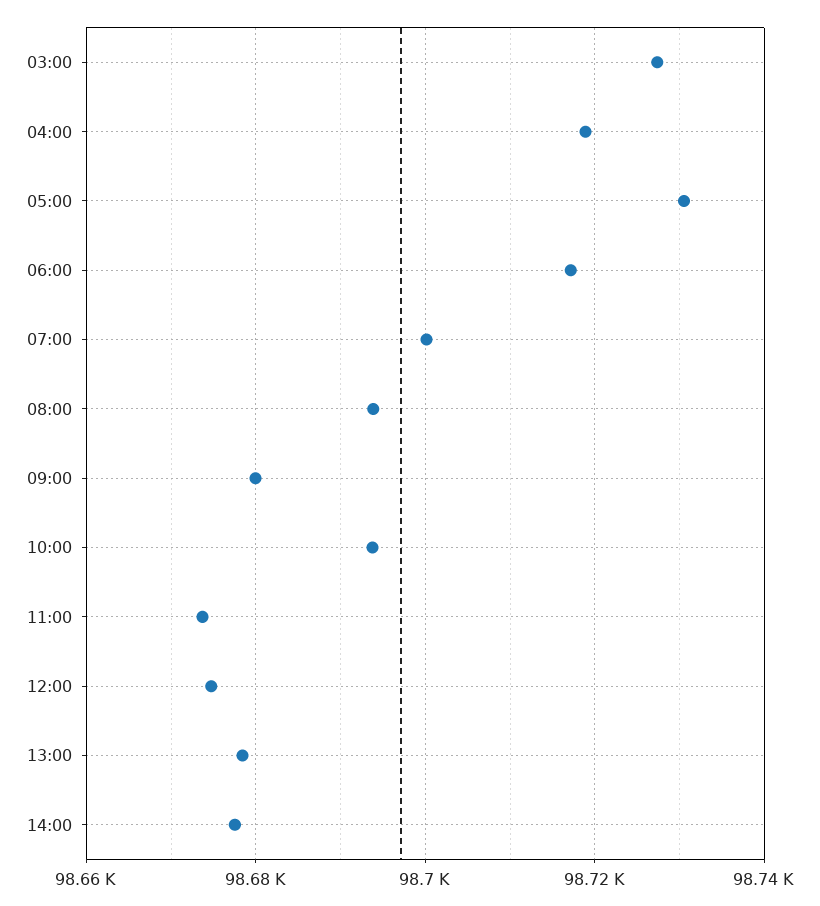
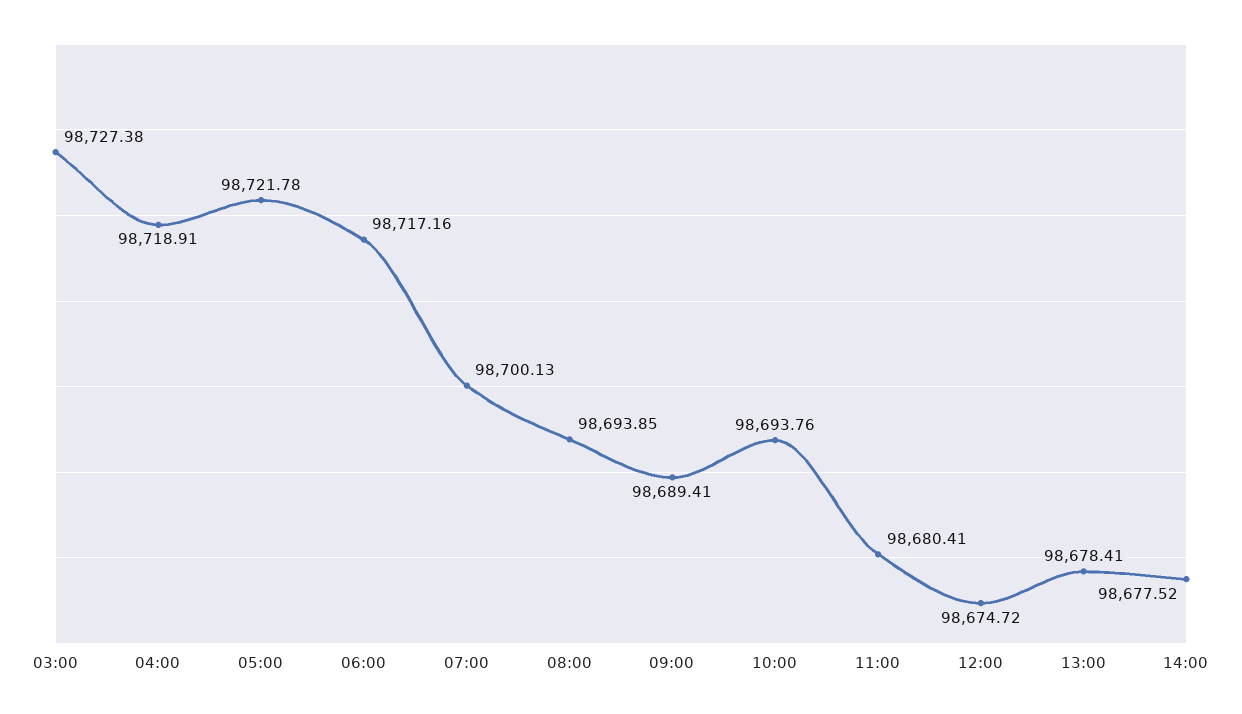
  {
    "03:00": 98727.38,
    "04:00": 98718.91,
-   "05:00": 98730,
+   "05:00": 98721.78,
    "06:00": 98717.16,
    "07:00": 98700.13,
    "08:00": 98693.85,
-   "09:00": 98680,
+   "09:00": 98689.41,
    "10:00": 98693.76,
-   "11:00": 98674,
+   "11:00": 98680.41,
    "12:00": 98674.72,
    "13:00": 98678.41,
    "14:00": 98677.52
  }

